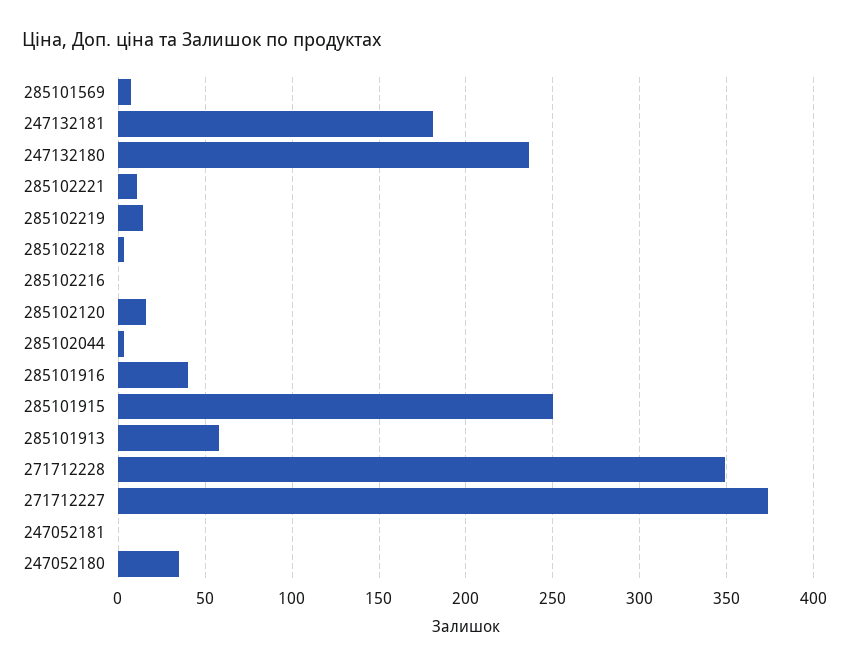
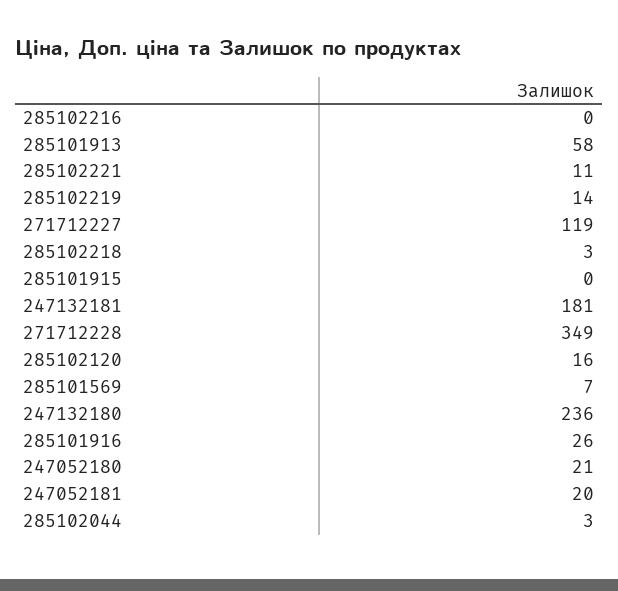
  {
    "285101569": 7,
    "247132181": 181,
    "247132180": 236,
    "285102221": 11,
    "285102219": 14,
    "285102218": 3,
    "285102216": 0,
    "285102120": 16,
    "285102044": 3,
-   "285101916": 40,
+   "285101916": 26,
-   "285101915": 250,
+   "285101915": 0,
    "285101913": 58,
    "271712228": 349,
-   "271712227": 375,
+   "271712227": 119,
-   "247052181": 0,
+   "247052181": 20,
-   "247052180": 35
+   "247052180": 21
  }

